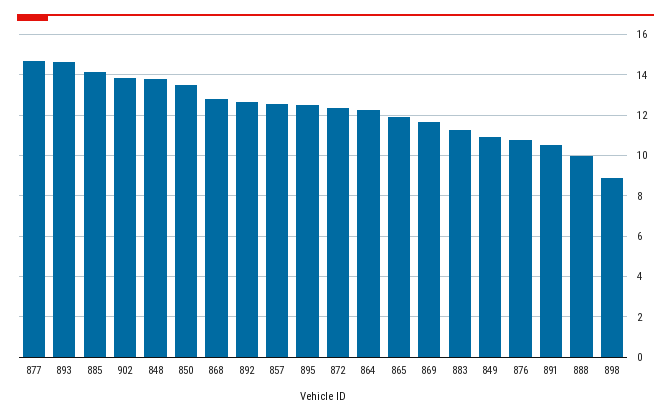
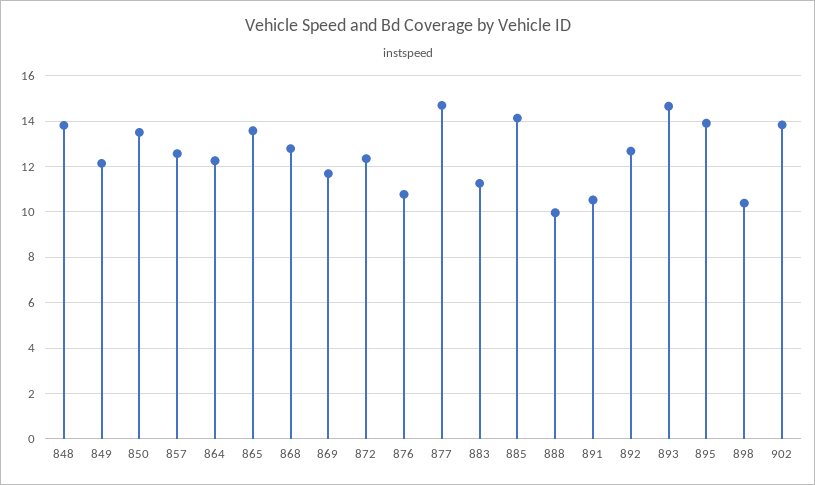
  {
    "877": 14.5,
    "893": 14.5,
    "885": 14,
    "902": 14,
    "848": 14,
    "850": 13.5,
    "868": 13,
    "892": 12.5,
    "857": 12.5,
-   "895": 12.5,
+   "895": 14,
    "872": 12.5,
    "864": 12.5,
-   "865": 12,
+   "865": 13.5,
    "869": 11.5,
    "883": 11.5,
-   "849": 11,
+   "849": 12,
    "876": 11,
    "891": 10.5,
    "888": 10,
-   "898": 9
+   "898": 10.5
  }

